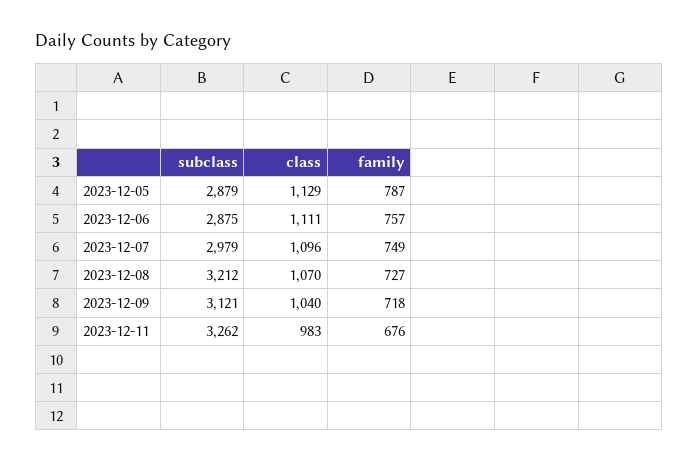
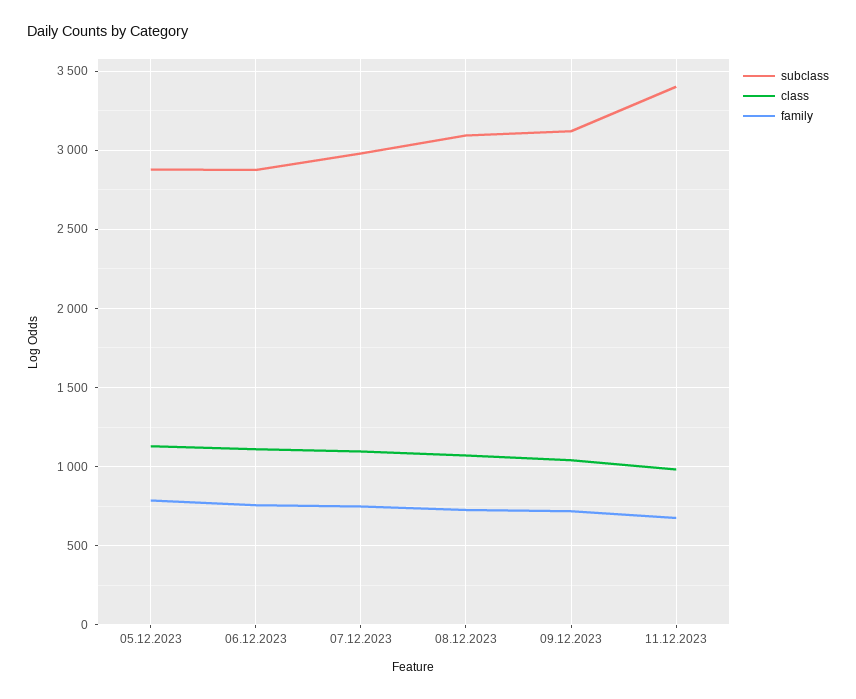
  {
    "subclass": {
      "2023-12-05": 2879,
      "2023-12-06": 2875,
      "2023-12-07": 2979,
-     "2023-12-08": 3212,
+     "2023-12-08": 3100,
      "2023-12-09": 3121,
-     "2023-12-11": 3262
+     "2023-12-11": 3400
    },
    "class": {
      "2023-12-05": 1129,
      "2023-12-06": 1111,
      "2023-12-07": 1096,
      "2023-12-08": 1070,
      "2023-12-09": 1040,
      "2023-12-11": 983
    },
    "family": {
      "2023-12-05": 787,
      "2023-12-06": 757,
      "2023-12-07": 749,
      "2023-12-08": 727,
      "2023-12-09": 718,
      "2023-12-11": 676
    }
  }

